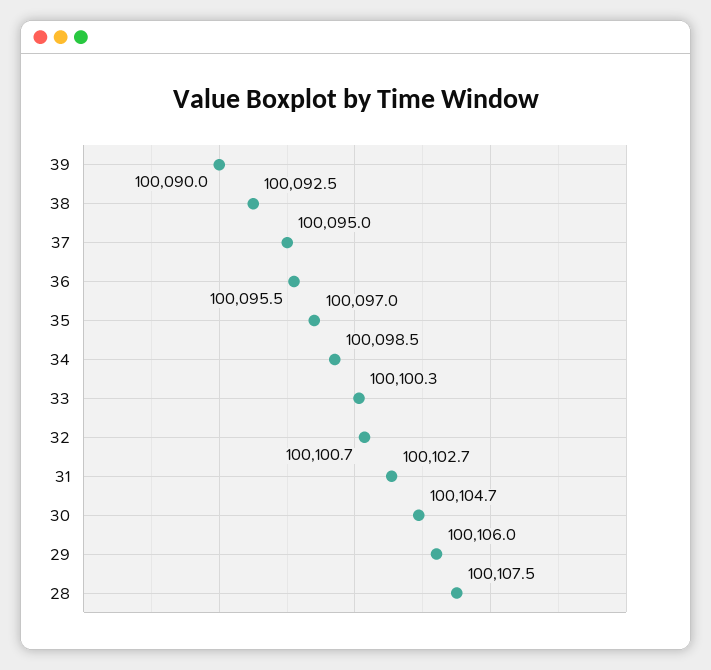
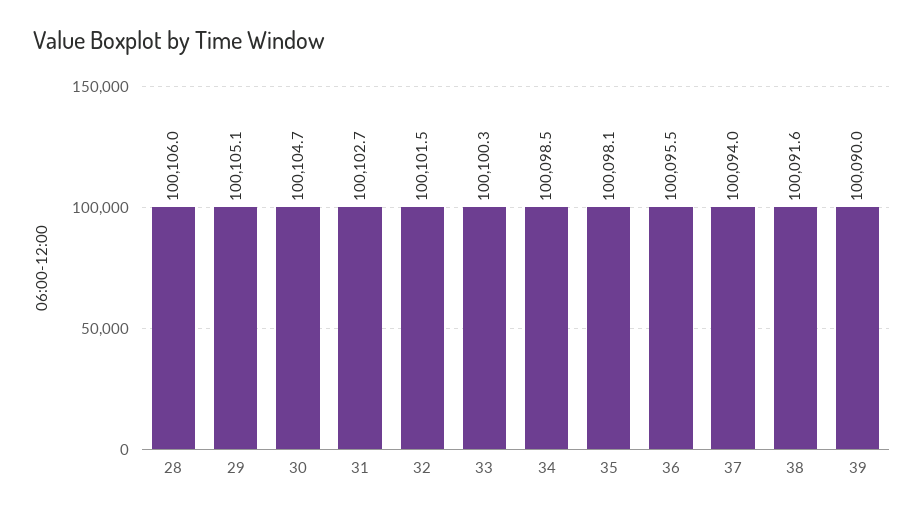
  {
    "39": 100090,
-   "38": 100092.5,
+   "38": 100091.6,
-   "37": 100095,
+   "37": 100094,
    "36": 100095.5,
-   "35": 100097,
+   "35": 100098.1,
    "34": 100098.5,
    "33": 100100.3,
-   "32": 100100.7,
+   "32": 100101.5,
    "31": 100102.7,
    "30": 100104.7,
-   "29": 100106,
+   "29": 100105.1,
-   "28": 100107.5
+   "28": 100106
  }

